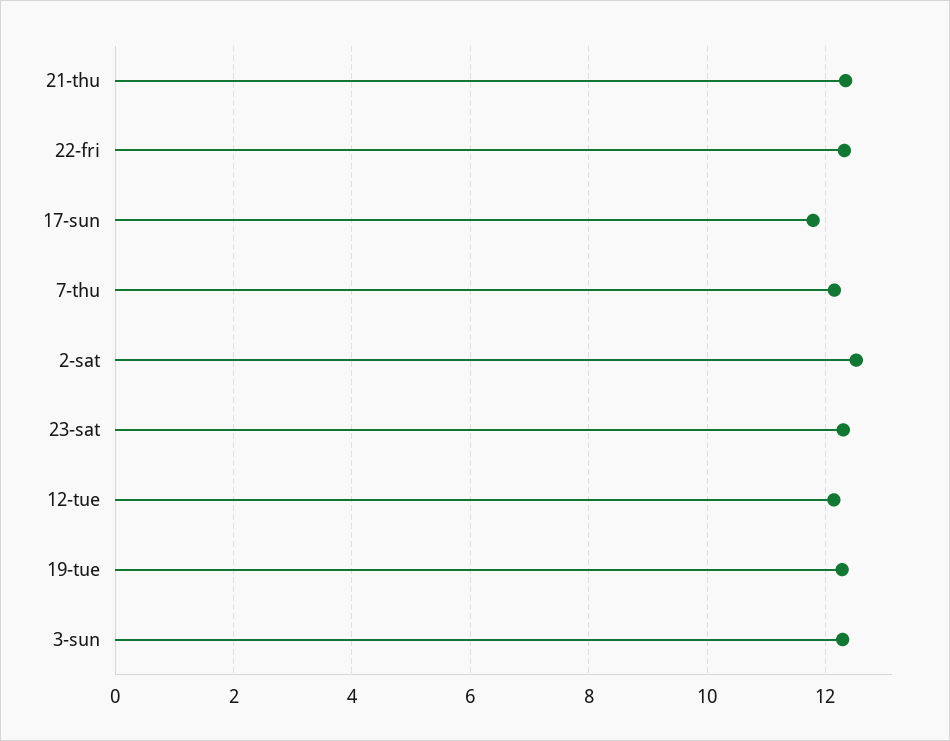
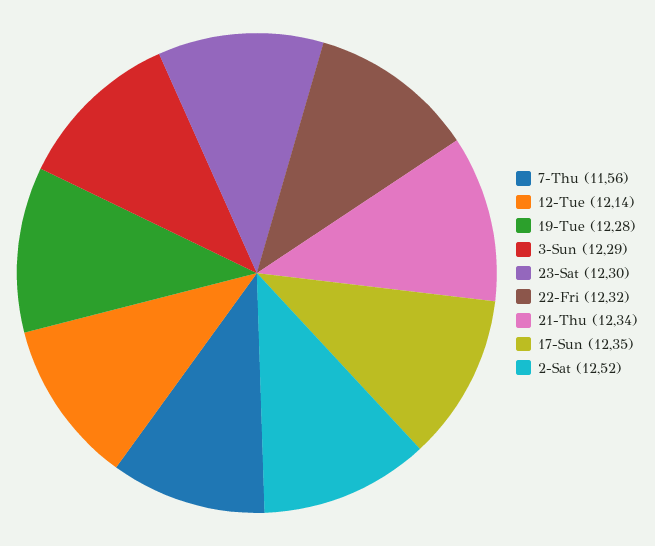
  {
    "21-thu": 12.34,
    "22-fri": 12.32,
-   "17-sun": 11.8,
+   "17-sun": 12.35,
-   "7-thu": 12.2,
+   "7-thu": 11.56,
    "2-sat": 12.52,
    "23-sat": 12.3,
    "12-tue": 12.14,
    "19-tue": 12.28,
    "3-sun": 12.29
  }

